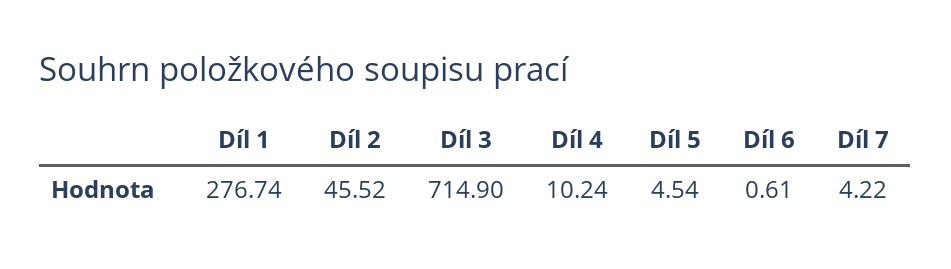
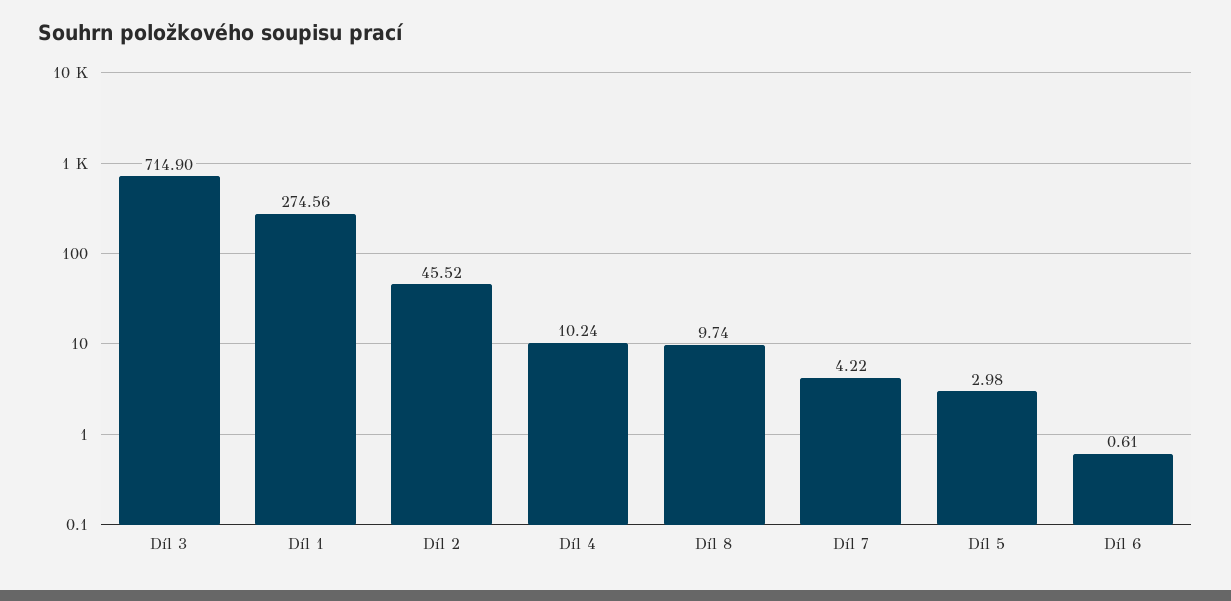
  {
-   "Díl 1": 276.74,
+   "Díl 1": 274.56,
    "Díl 2": 45.52,
    "Díl 3": 714.9,
    "Díl 4": 10.24,
-   "Díl 5": 4.54,
+   "Díl 5": 2.98,
    "Díl 6": 0.61,
-   "Díl 7": 4.22
+   "Díl 7": 4.22,
+   "Díl 8": 9.74
  }

